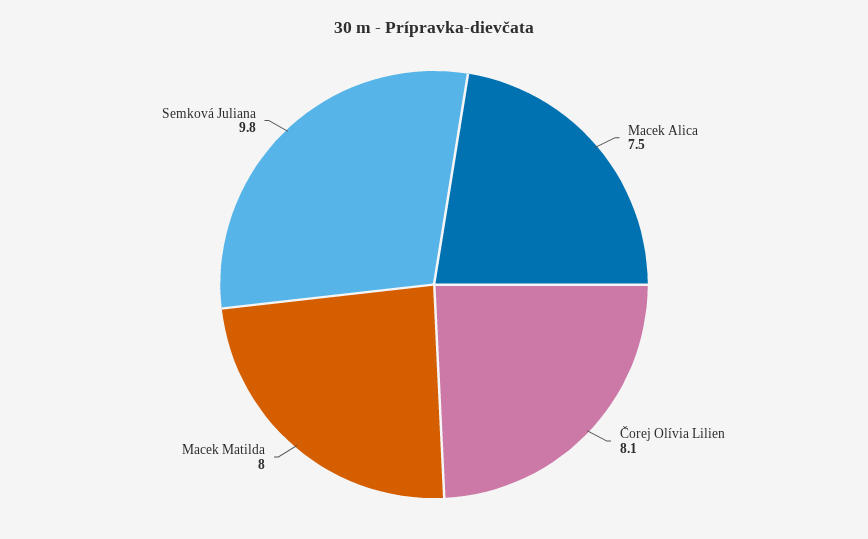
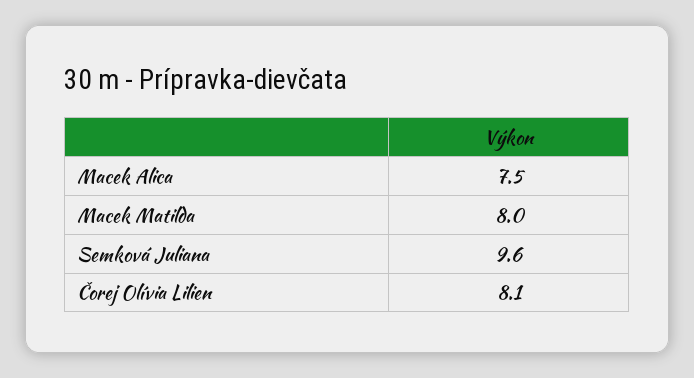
  {
    "Macek Alica": 7.5,
    "Čorej Olívia Lilien": 8.1,
    "Macek Matilda": 8,
-   "Semková Juliana": 9.8
+   "Semková Juliana": 9.6
  }

